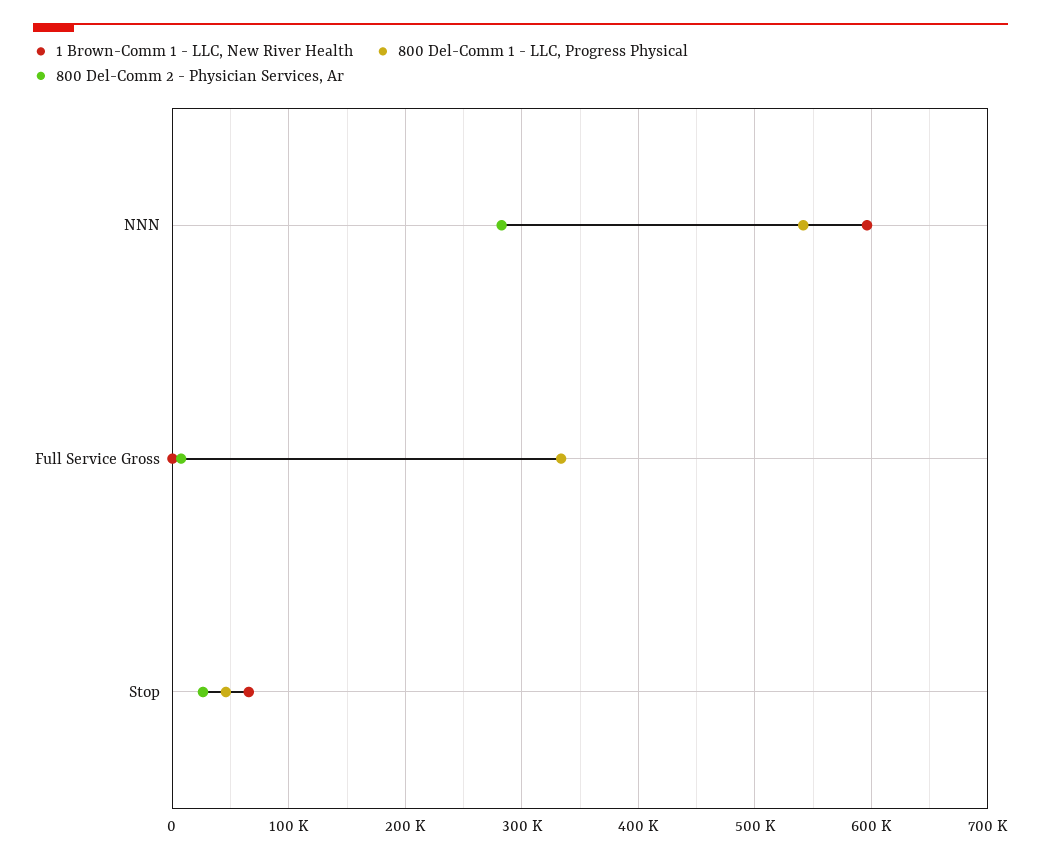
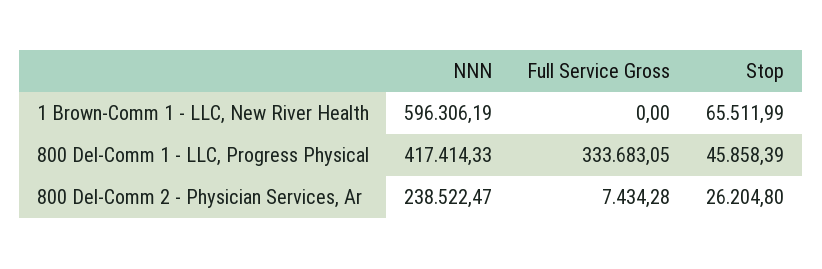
  {
    "1 Brown-Comm 1 - LLC, New River Health": {
      "NNN": 596306.19,
      "Full Service Gross": 0,
      "Stop": 65511.99
    },
    "800 Del-Comm 1 - LLC, Progress Physical": {
-     "NNN": 540000,
+     "NNN": 417414.33,
      "Full Service Gross": 333683.05,
      "Stop": 45858.39
    },
    "800 Del-Comm 2 - Physician Services, Ar": {
-     "NNN": 280000,
+     "NNN": 238522.47,
      "Full Service Gross": 7434.28,
      "Stop": 26204.8
    }
  }

